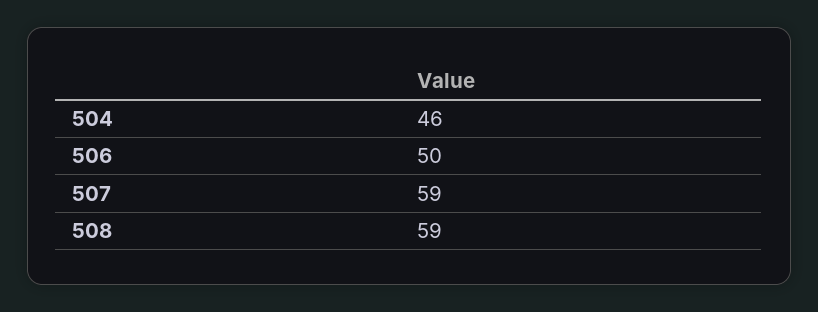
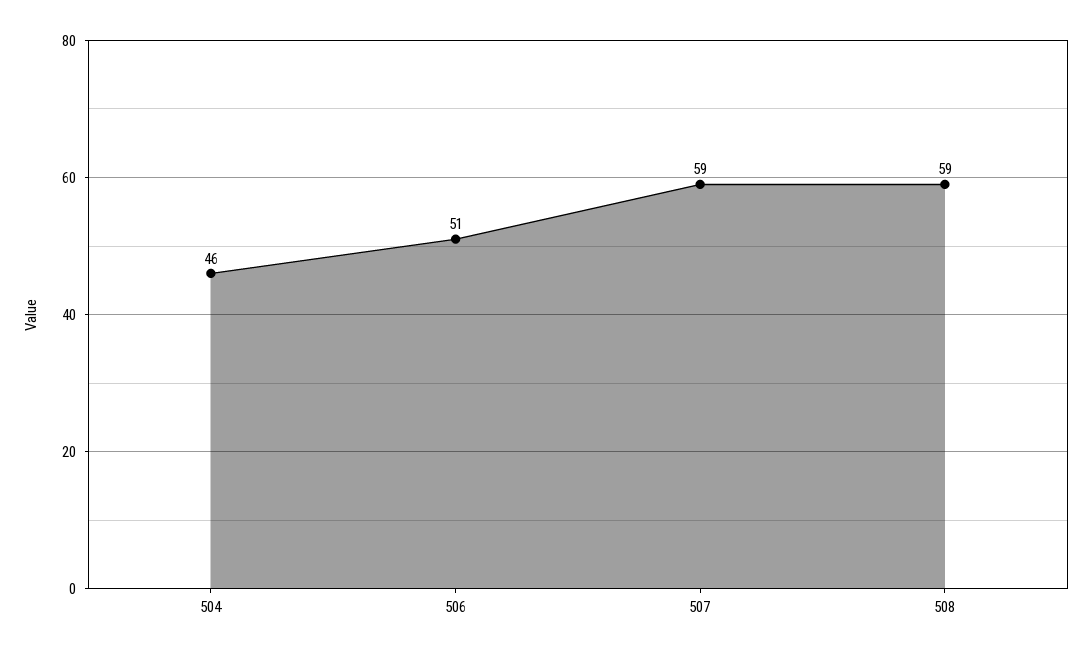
  {
    "504": 46,
-   "506": 50,
+   "506": 51,
    "507": 59,
    "508": 59
  }

